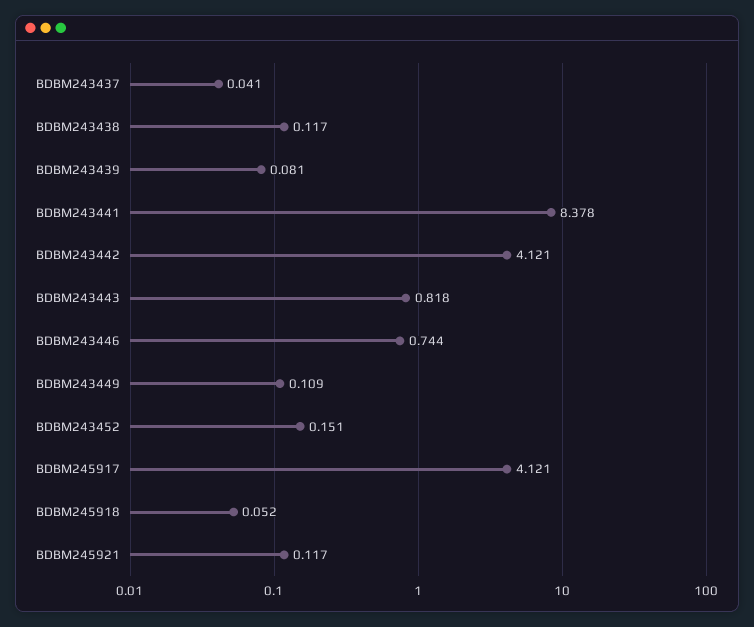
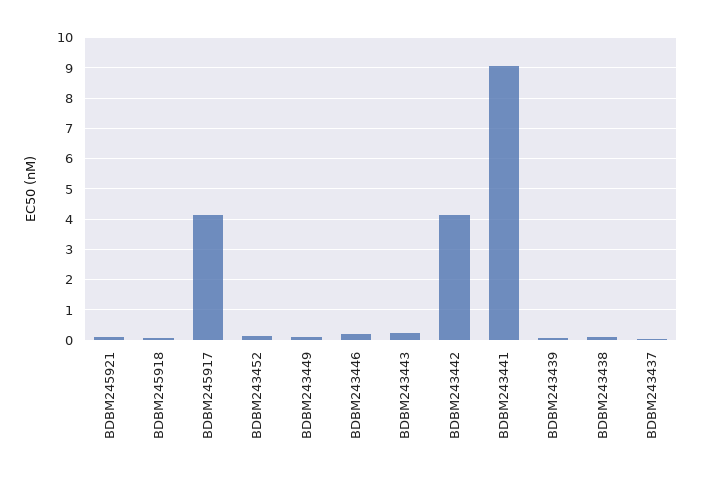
  {
    "BDBM243437": 0.041,
    "BDBM243438": 0.117,
    "BDBM243439": 0.081,
-   "BDBM243441": 8.378,
+   "BDBM243441": 9,
    "BDBM243442": 4.121,
-   "BDBM243443": 0.818,
+   "BDBM243443": 0.2,
-   "BDBM243446": 0.744,
+   "BDBM243446": 0.2,
    "BDBM243449": 0.109,
    "BDBM243452": 0.151,
    "BDBM245917": 4.121,
    "BDBM245918": 0.052,
    "BDBM245921": 0.117
  }

